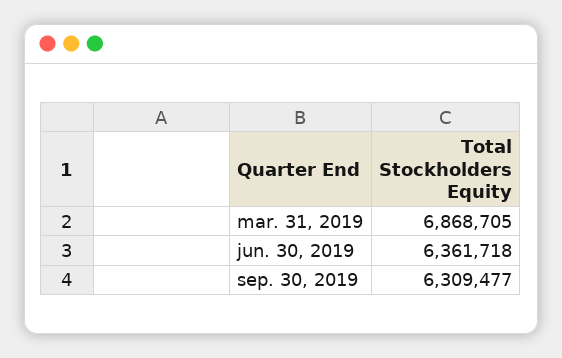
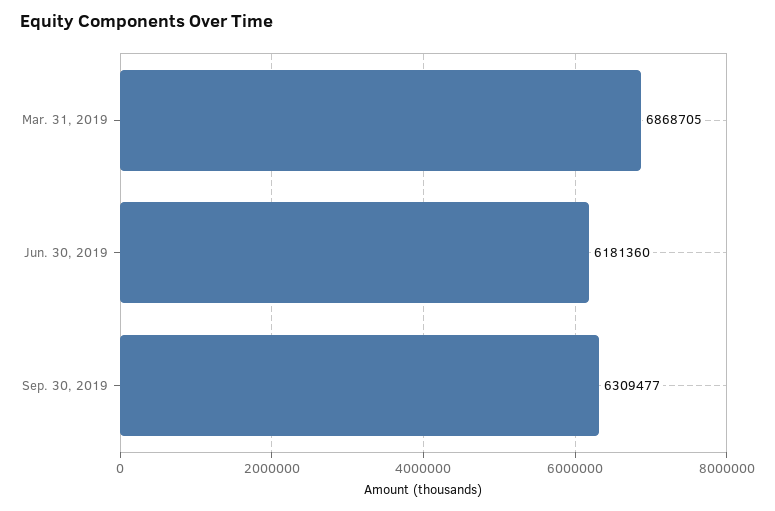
  {
    "mar. 31, 2019": 6868705,
-   "jun. 30, 2019": 6361718,
+   "jun. 30, 2019": 6181360,
    "sep. 30, 2019": 6309477
  }

